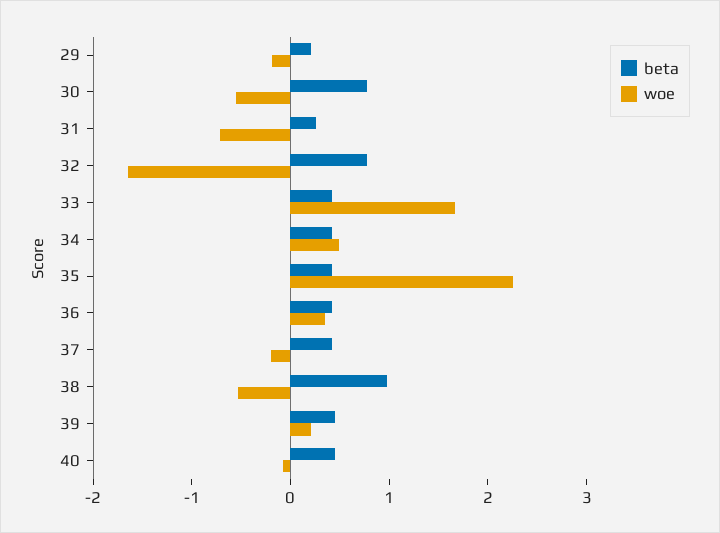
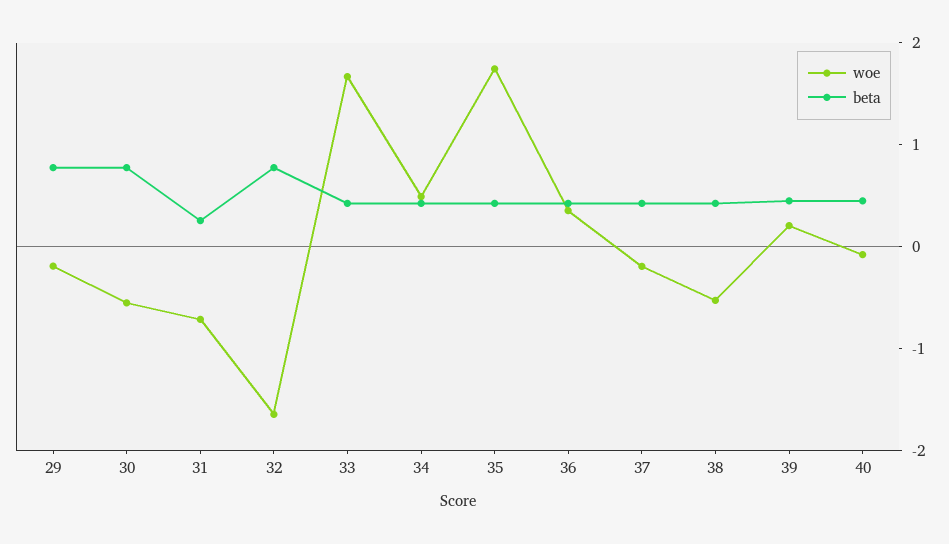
  {
    "beta": {
-     "29": 0.2,
+     "29": 0.8,
      "30": 0.8,
      "31": 0.2,
      "32": 0.8,
      "33": 0.4,
      "34": 0.4,
      "35": 0.4,
      "36": 0.4,
      "37": 0.4,
-     "38": 1,
+     "38": 0.4,
      "39": 0.4,
      "40": 0.4
    },
    "woe": {
      "29": -0.2,
      "30": -0.6,
      "31": -0.8,
      "32": -1.6,
      "33": 1.6,
      "34": 0.4,
-     "35": 2.2,
+     "35": 1.8,
      "36": 0.4,
      "37": -0.2,
      "38": -0.6,
      "39": 0.2,
      "40": 0
    }
  }

